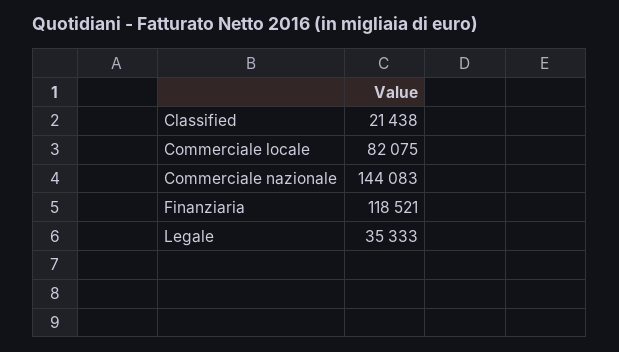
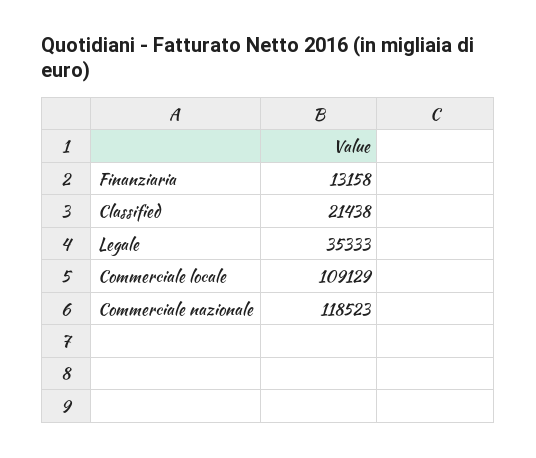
  {
    "Classified": 21438,
-   "Commerciale locale": 82075,
+   "Commerciale locale": 109129,
-   "Commerciale nazionale": 144083,
+   "Commerciale nazionale": 118523,
-   "Finanziaria": 118521,
+   "Finanziaria": 13158,
    "Legale": 35333
  }

